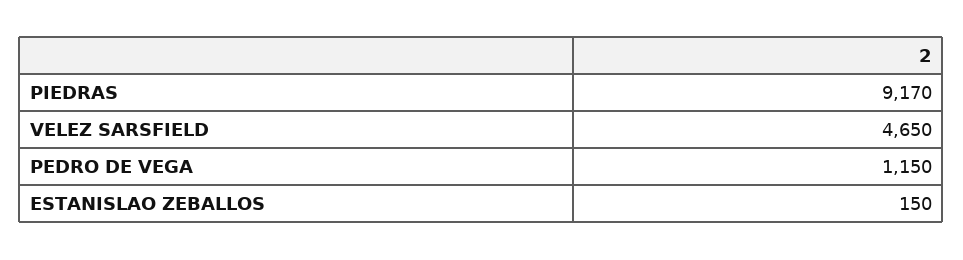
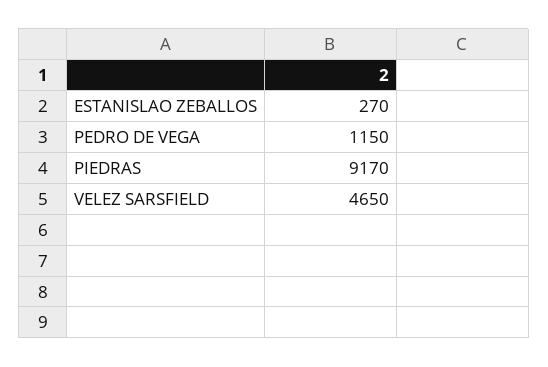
  {
    "PIEDRAS": 9170,
    "VELEZ SARSFIELD": 4650,
    "PEDRO DE VEGA": 1150,
-   "ESTANISLAO ZEBALLOS": 150
+   "ESTANISLAO ZEBALLOS": 270
  }

